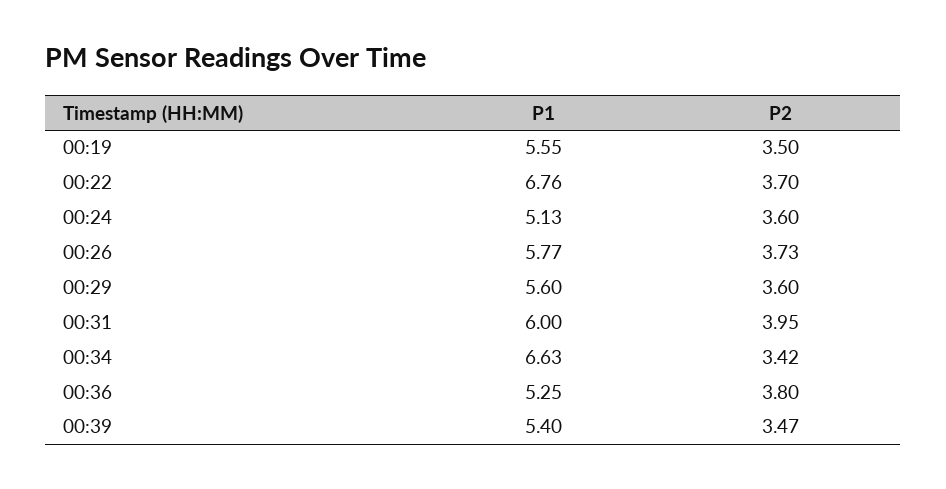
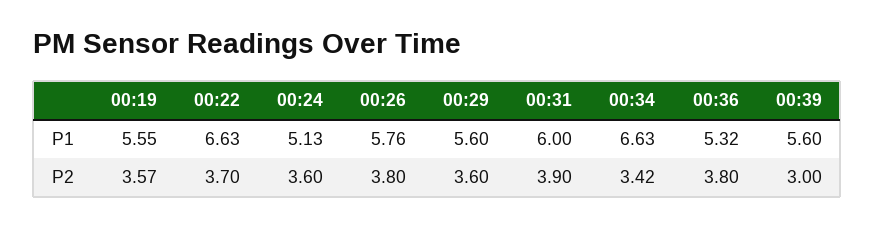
  {
    "P1": {
      "00:19": 5.55,
-     "00:22": 6.76,
+     "00:22": 6.63,
      "00:24": 5.13,
-     "00:26": 5.77,
+     "00:26": 5.76,
      "00:29": 5.6,
      "00:31": 6,
      "00:34": 6.63,
-     "00:36": 5.25,
+     "00:36": 5.32,
-     "00:39": 5.4
+     "00:39": 5.6
    },
    "P2": {
-     "00:19": 3.5,
+     "00:19": 3.57,
      "00:22": 3.7,
      "00:24": 3.6,
-     "00:26": 3.73,
+     "00:26": 3.8,
      "00:29": 3.6,
-     "00:31": 3.95,
+     "00:31": 3.9,
      "00:34": 3.42,
      "00:36": 3.8,
-     "00:39": 3.47
+     "00:39": 3
    }
  }

